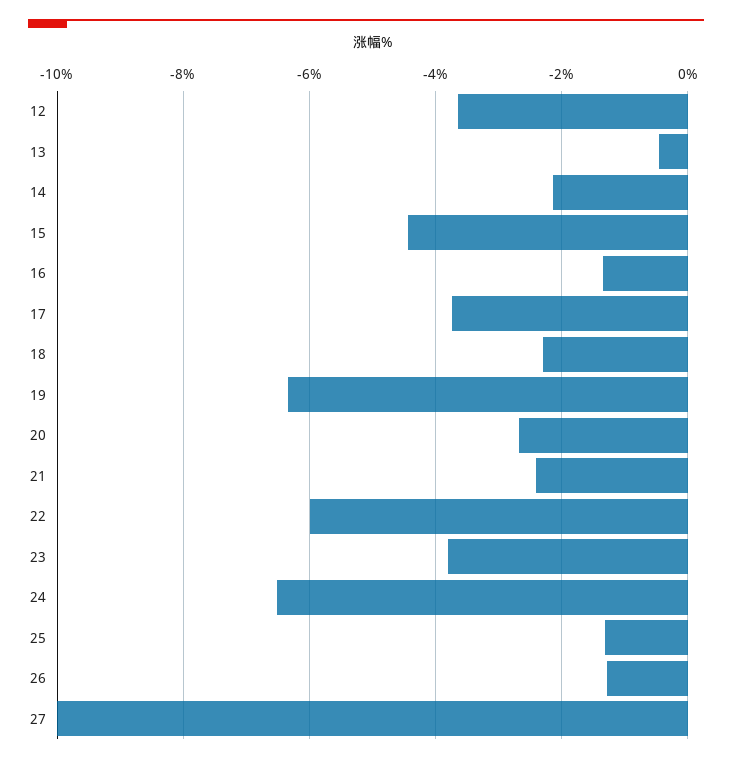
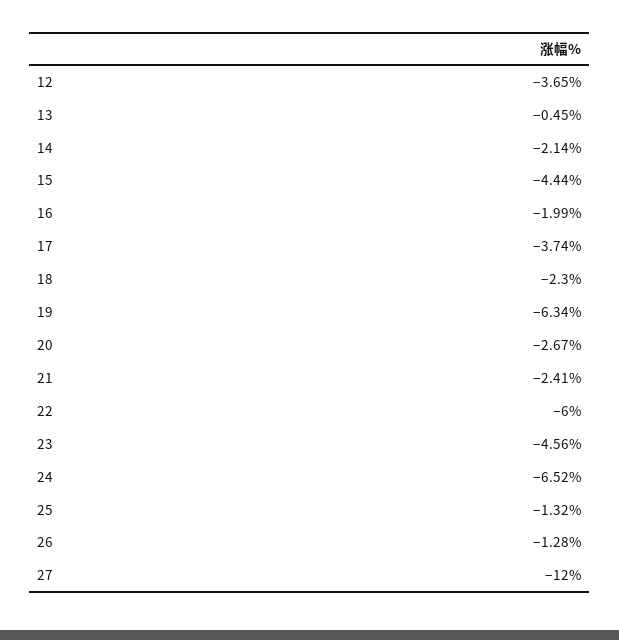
  {
    "12": -3.65,
    "13": -0.45,
    "14": -2.14,
    "15": -4.44,
-   "16": -1.4,
+   "16": -1.99,
    "17": -3.74,
    "18": -2.3,
    "19": -6.34,
    "20": -2.67,
    "21": -2.41,
    "22": -6,
-   "23": -3.8,
+   "23": -4.56,
    "24": -6.52,
    "25": -1.32,
    "26": -1.28,
-   "27": -10
+   "27": -12
  }

